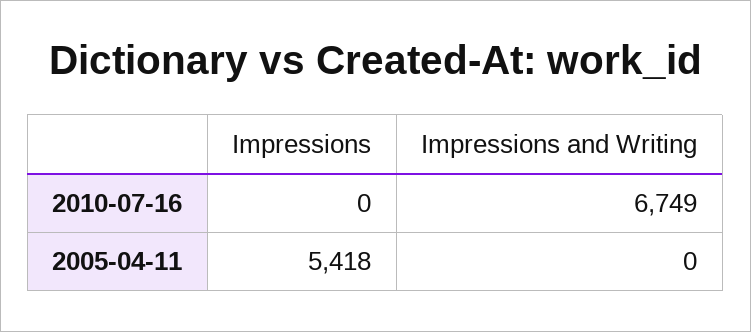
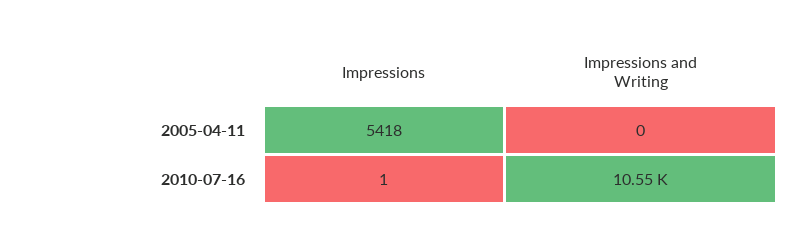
  {
    "Impressions": {
-     "2010-07-16": 0,
+     "2010-07-16": 1,
      "2005-04-11": 5418
    },
    "Impressions and Writing": {
-     "2010-07-16": 6749,
+     "2010-07-16": 10550,
      "2005-04-11": 0
    }
  }

